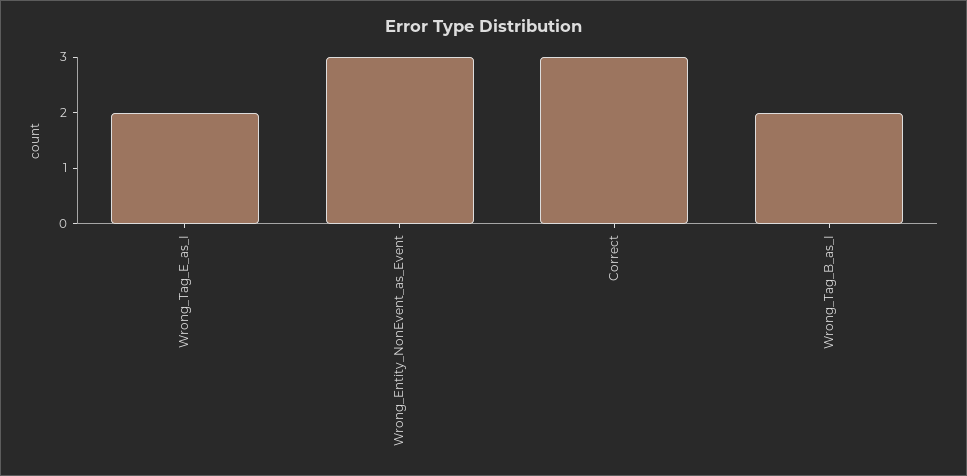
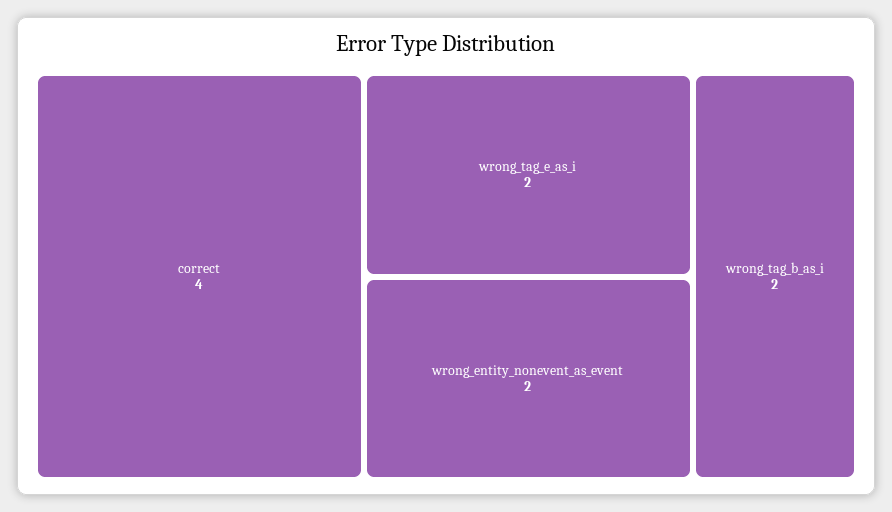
  {
    "Wrong_Tag_E_as_I": 2,
-   "Wrong_Entity_NonEvent_as_Event": 3,
+   "Wrong_Entity_NonEvent_as_Event": 2,
-   "Correct": 3,
+   "Correct": 4,
    "Wrong_Tag_B_as_I": 2
  }

